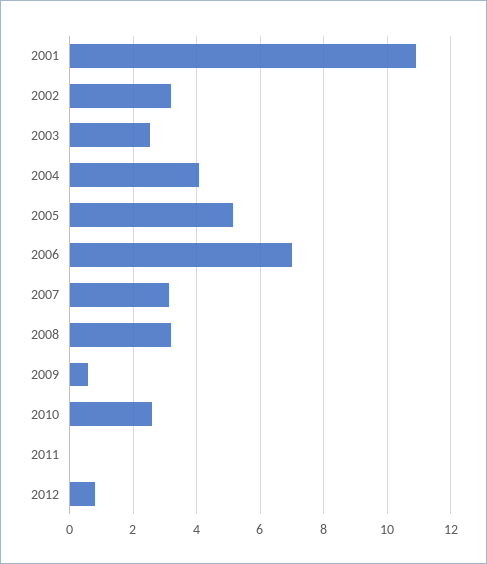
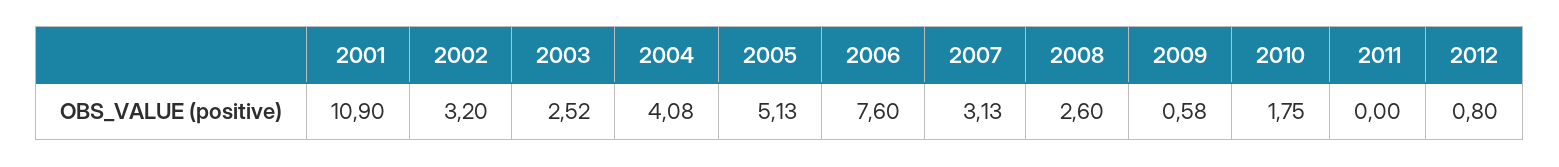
  {
    "2001": 10.9,
    "2002": 3.2,
    "2003": 2.52,
    "2004": 4.08,
    "2005": 5.13,
-   "2006": 7,
+   "2006": 7.6,
    "2007": 3.13,
-   "2008": 3.2,
+   "2008": 2.6,
    "2009": 0.58,
-   "2010": 2.6,
+   "2010": 1.75,
    "2011": 0,
    "2012": 0.8
  }

